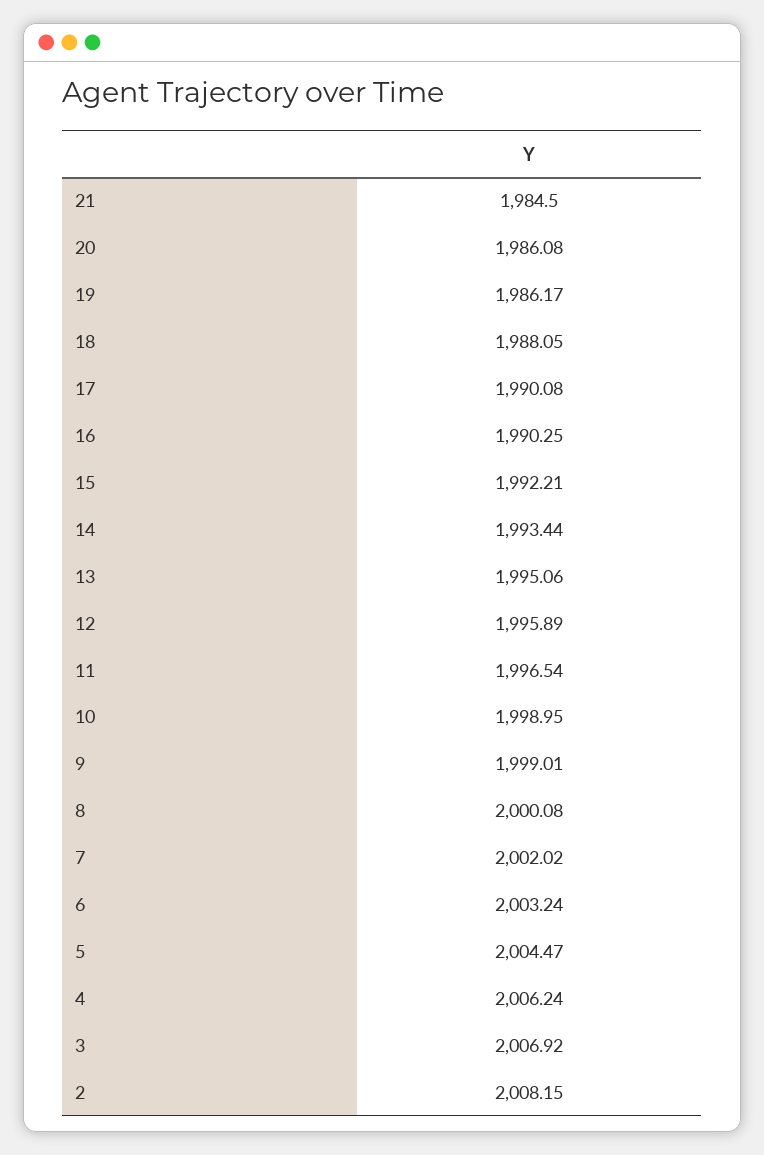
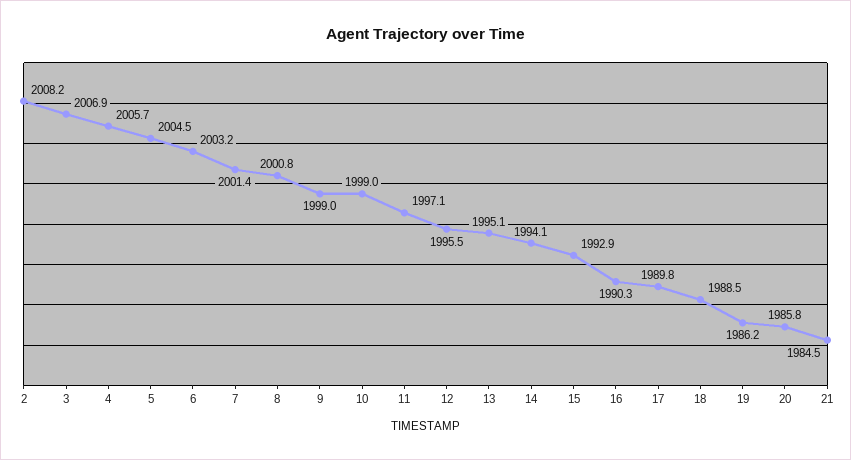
  {
    "21": 1984.5,
-   "20": 1986.08,
+   "20": 1985.8,
    "19": 1986.17,
-   "18": 1988.05,
+   "18": 1988.5,
-   "17": 1990.08,
+   "17": 1989.8,
    "16": 1990.25,
-   "15": 1992.21,
+   "15": 1992.9,
-   "14": 1993.44,
+   "14": 1994.1,
    "13": 1995.06,
-   "12": 1995.89,
+   "12": 1995.5,
-   "11": 1996.54,
+   "11": 1997.1,
    "10": 1998.95,
    "9": 1999.01,
-   "8": 2000.08,
+   "8": 2000.8,
-   "7": 2002.02,
+   "7": 2001.4,
    "6": 2003.24,
    "5": 2004.47,
-   "4": 2006.24,
+   "4": 2005.7,
    "3": 2006.92,
    "2": 2008.15
  }

